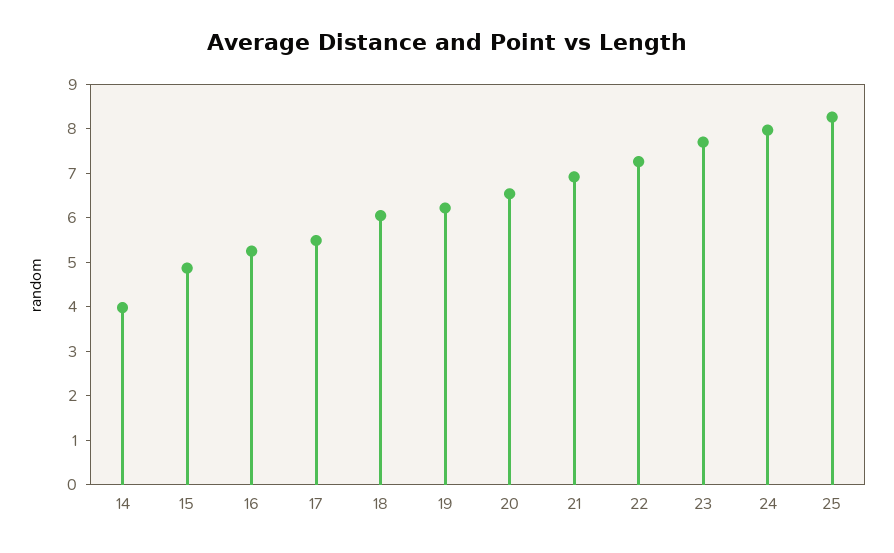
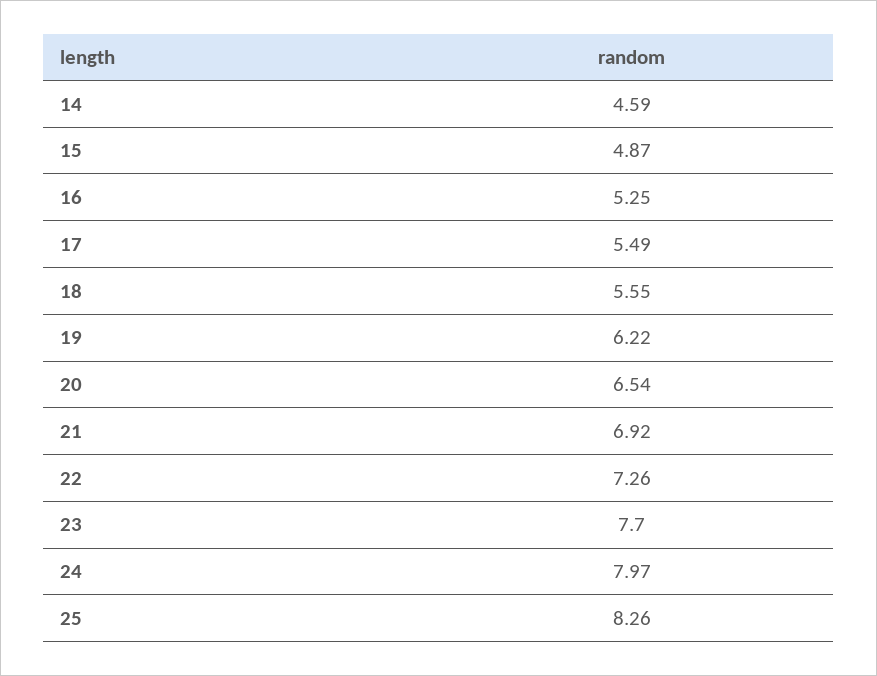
  {
-   "14": 4,
+   "14": 4.59,
    "15": 4.87,
    "16": 5.25,
    "17": 5.49,
-   "18": 6,
+   "18": 5.55,
    "19": 6.22,
    "20": 6.54,
    "21": 6.92,
    "22": 7.26,
    "23": 7.7,
    "24": 7.97,
    "25": 8.26
  }

